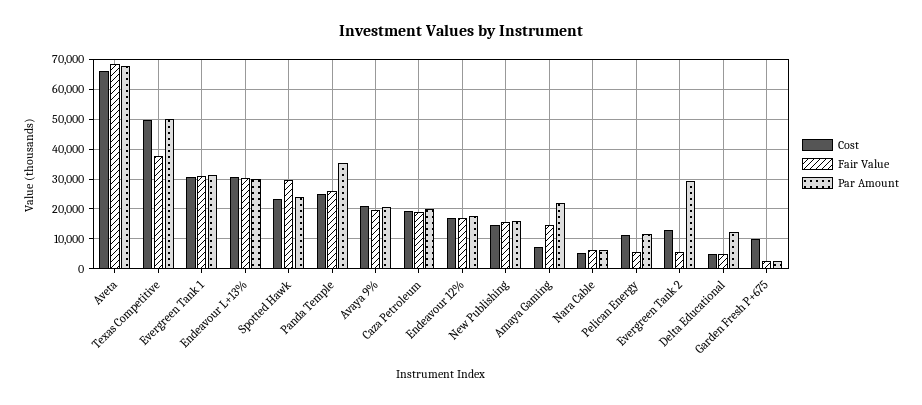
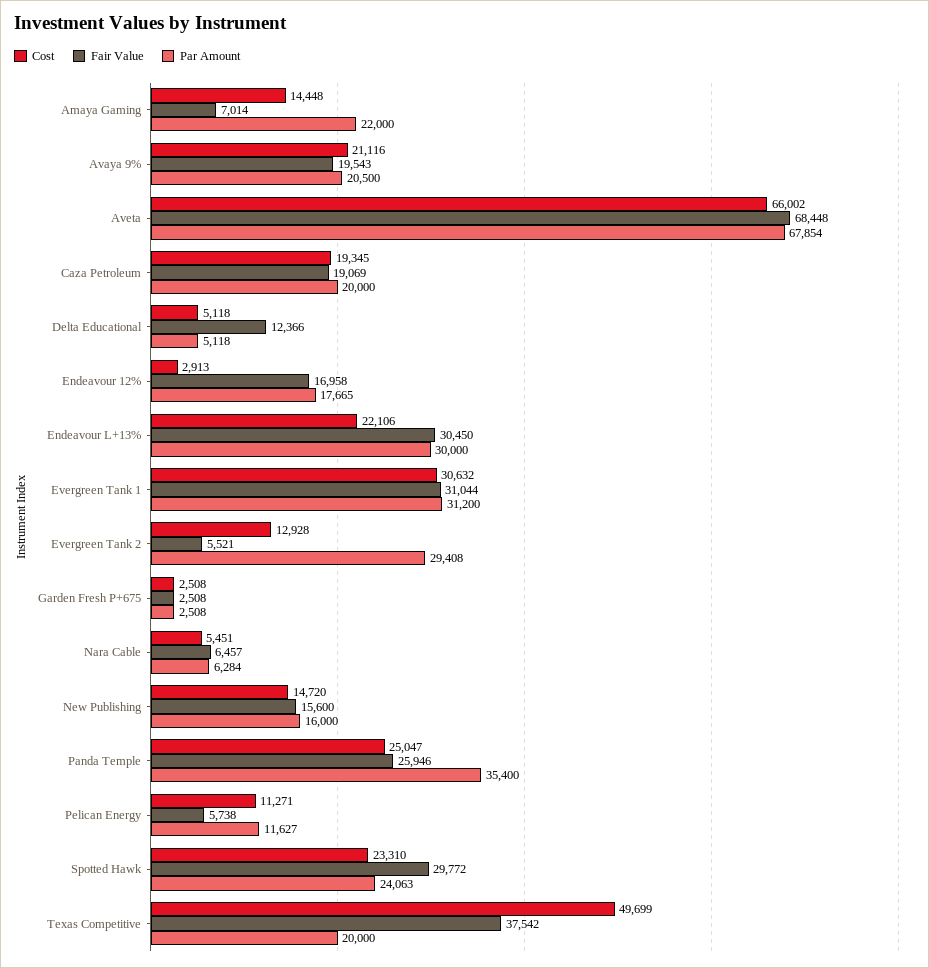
  {
    "Cost": {
      "Aveta": 66002,
      "Texas Competitive": 49699,
      "Evergreen Tank 1": 30632,
-     "Endeavour L+13%": 30000,
+     "Endeavour L+13%": 22106,
      "Spotted Hawk": 23310,
      "Panda Temple": 25047,
      "Avaya 9%": 21116,
      "Caza Petroleum": 19345,
-     "Endeavour 12%": 17500,
+     "Endeavour 12%": 2913,
      "New Publishing": 14720,
-     "Amaya Gaming": 7500,
+     "Amaya Gaming": 14448,
      "Nara Cable": 5451,
      "Pelican Energy": 11271,
      "Evergreen Tank 2": 12928,
      "Delta Educational": 5118,
-     "Garden Fresh P+675": 10000
+     "Garden Fresh P+675": 2508
    },
    "Fair Value": {
      "Aveta": 68448,
      "Texas Competitive": 37542,
      "Evergreen Tank 1": 31044,
      "Endeavour L+13%": 30450,
      "Spotted Hawk": 29772,
      "Panda Temple": 25946,
      "Avaya 9%": 19543,
      "Caza Petroleum": 19069,
      "Endeavour 12%": 16958,
      "New Publishing": 15600,
-     "Amaya Gaming": 15000,
+     "Amaya Gaming": 7014,
      "Nara Cable": 6457,
      "Pelican Energy": 5738,
      "Evergreen Tank 2": 5521,
-     "Delta Educational": 5000,
+     "Delta Educational": 12366,
      "Garden Fresh P+675": 2508
    },
    "Par Amount": {
      "Aveta": 67854,
-     "Texas Competitive": 50000,
+     "Texas Competitive": 20000,
      "Evergreen Tank 1": 31200,
      "Endeavour L+13%": 30000,
      "Spotted Hawk": 24063,
      "Panda Temple": 35400,
      "Avaya 9%": 20500,
      "Caza Petroleum": 20000,
      "Endeavour 12%": 17665,
      "New Publishing": 16000,
      "Amaya Gaming": 22000,
      "Nara Cable": 6284,
      "Pelican Energy": 11627,
      "Evergreen Tank 2": 29408,
-     "Delta Educational": 12500,
+     "Delta Educational": 5118,
      "Garden Fresh P+675": 2508
    }
  }

